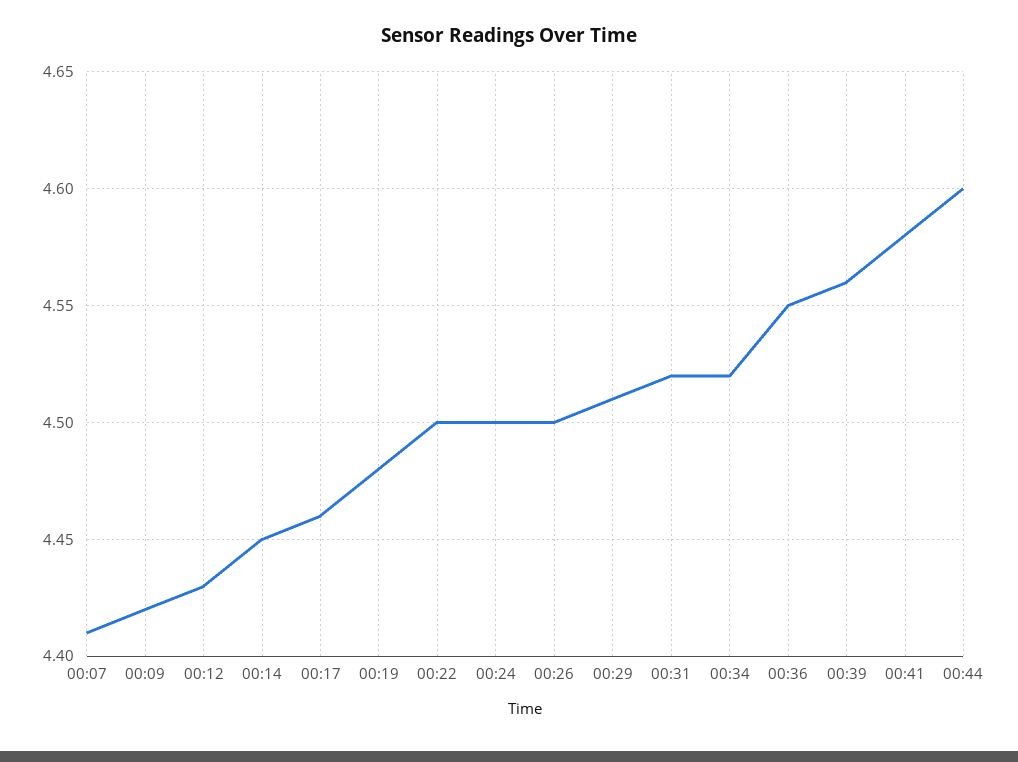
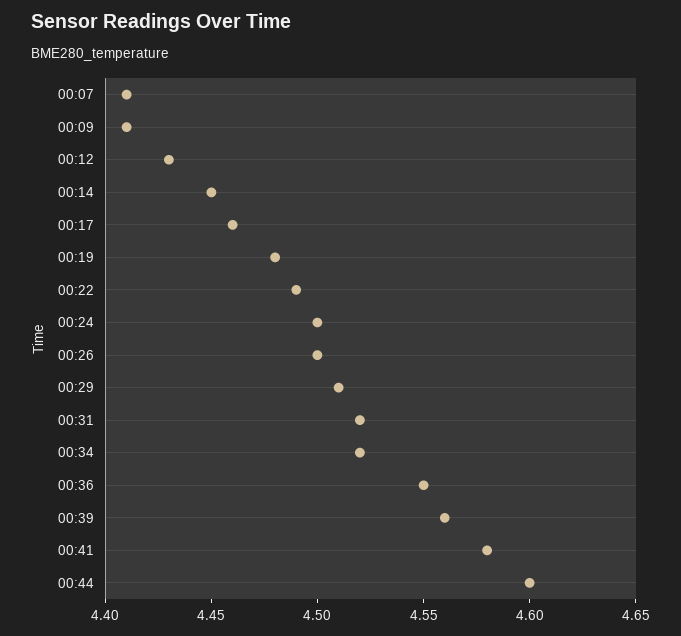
  {
    "00:07": 4.41,
-   "00:09": 4.42,
+   "00:09": 4.41,
    "00:12": 4.43,
    "00:14": 4.45,
    "00:17": 4.46,
    "00:19": 4.48,
-   "00:22": 4.5,
+   "00:22": 4.49,
    "00:24": 4.5,
    "00:26": 4.5,
    "00:29": 4.51,
    "00:31": 4.52,
    "00:34": 4.52,
    "00:36": 4.55,
    "00:39": 4.56,
    "00:41": 4.58,
    "00:44": 4.6
  }

